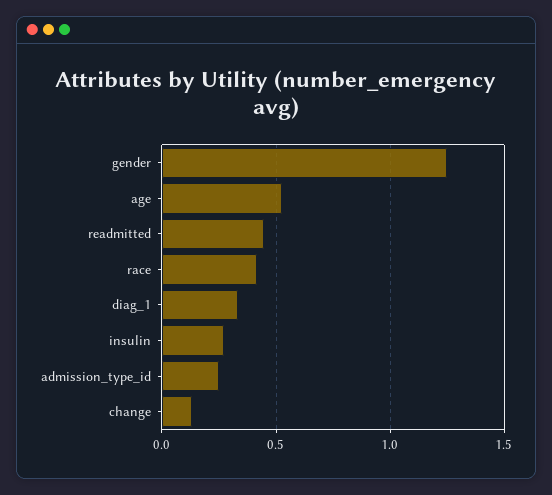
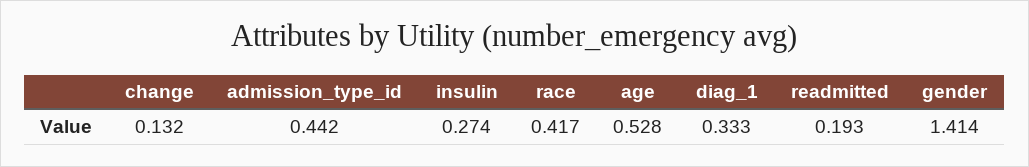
  {
-   "gender": 1.25,
+   "gender": 1.414,
    "age": 0.528,
-   "readmitted": 0.45,
+   "readmitted": 0.193,
    "race": 0.417,
    "diag_1": 0.333,
    "insulin": 0.274,
-   "admission_type_id": 0.25,
+   "admission_type_id": 0.442,
    "change": 0.132
  }

